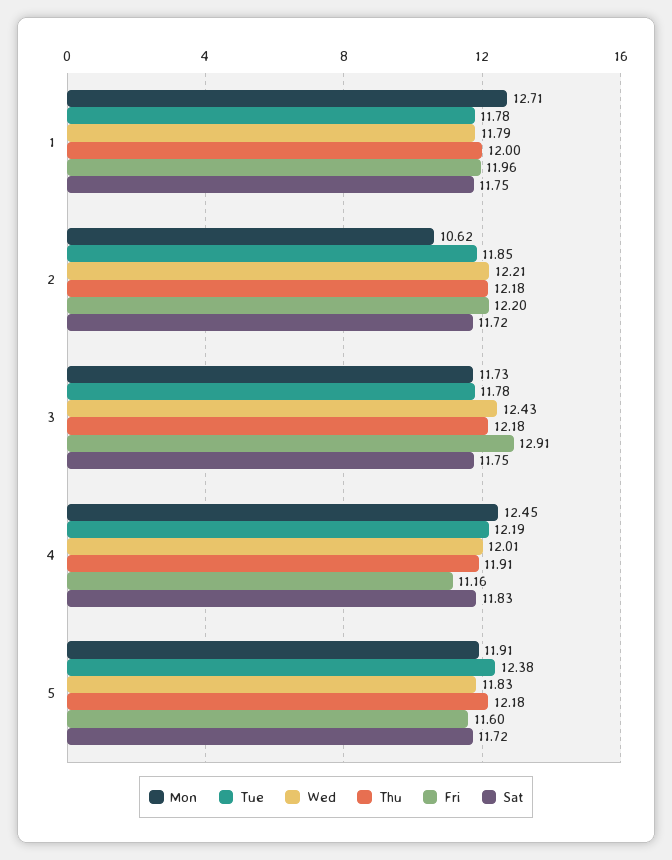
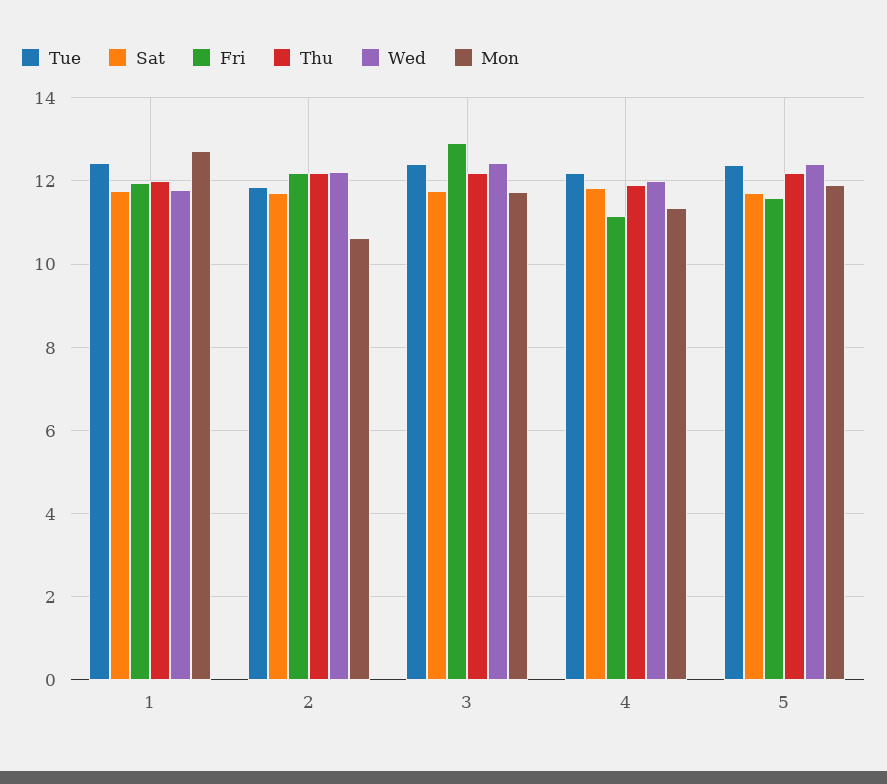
  {
    "Mon": {
      "1": 12.71,
      "2": 10.62,
      "3": 11.73,
-     "4": 12.45,
+     "4": 11.4,
      "5": 11.91
    },
    "Tue": {
-     "1": 11.78,
+     "1": 12.4,
      "2": 11.85,
-     "3": 11.78,
+     "3": 12.4,
      "4": 12.19,
      "5": 12.38
    },
    "Wed": {
      "1": 11.79,
      "2": 12.21,
      "3": 12.43,
      "4": 12.01,
-     "5": 11.83
+     "5": 12.4
    },
    "Thu": {
      "1": 12,
      "2": 12.18,
      "3": 12.18,
      "4": 11.91,
      "5": 12.18
    },
    "Fri": {
      "1": 11.96,
      "2": 12.2,
      "3": 12.91,
      "4": 11.16,
      "5": 11.6
    },
    "Sat": {
      "1": 11.75,
      "2": 11.72,
      "3": 11.75,
      "4": 11.83,
      "5": 11.72
    }
  }

